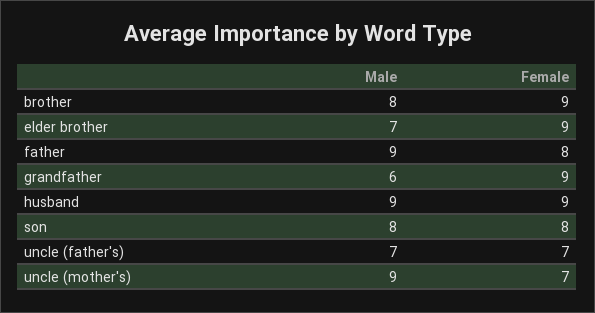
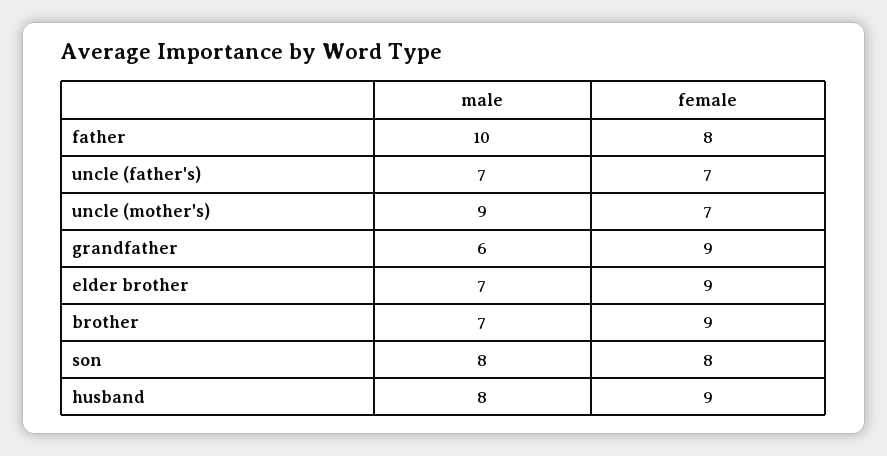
  {
    "Male": {
-     "brother": 8,
+     "brother": 7,
      "elder brother": 7,
-     "father": 9,
+     "father": 10,
      "grandfather": 6,
-     "husband": 9,
+     "husband": 8,
      "son": 8,
      "uncle (father's)": 7,
      "uncle (mother's)": 9
    },
    "Female": {
      "brother": 9,
      "elder brother": 9,
      "father": 8,
      "grandfather": 9,
      "husband": 9,
      "son": 8,
      "uncle (father's)": 7,
      "uncle (mother's)": 7
    }
  }

